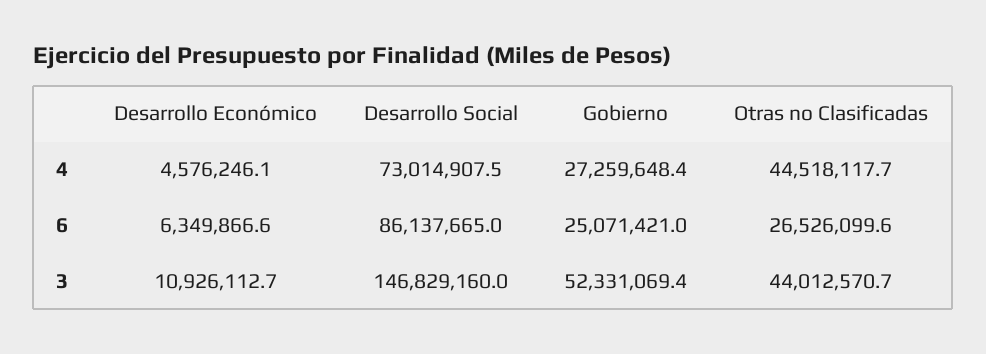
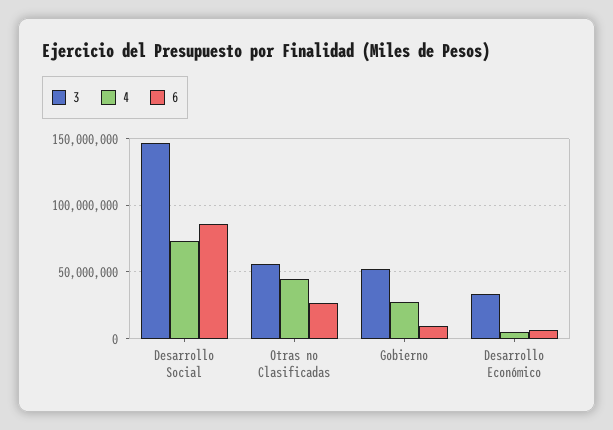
  {
    "4": {
      "Desarrollo Económico": 4576246.1,
      "Desarrollo Social": 73014907.5,
      "Gobierno": 27259648.4,
      "Otras no Clasificadas": 44518117.7
    },
    "6": {
      "Desarrollo Económico": 6349866.6,
      "Desarrollo Social": 86137665,
-     "Gobierno": 25071421,
+     "Gobierno": 10000000,
      "Otras no Clasificadas": 26526099.6
    },
    "3": {
-     "Desarrollo Económico": 10926112.7,
+     "Desarrollo Económico": 35000000,
      "Desarrollo Social": 146829160,
      "Gobierno": 52331069.4,
-     "Otras no Clasificadas": 44012570.7
+     "Otras no Clasificadas": 55000000
    }
  }

